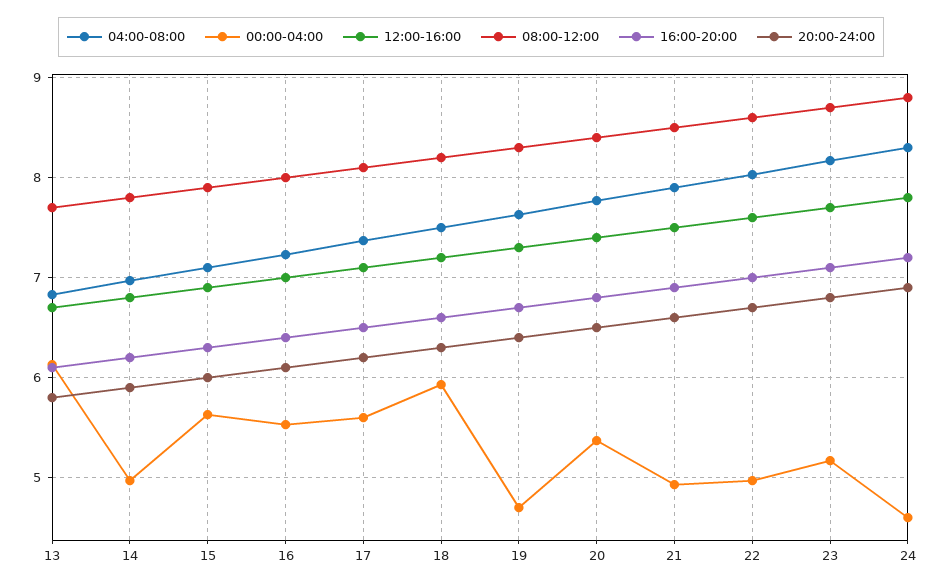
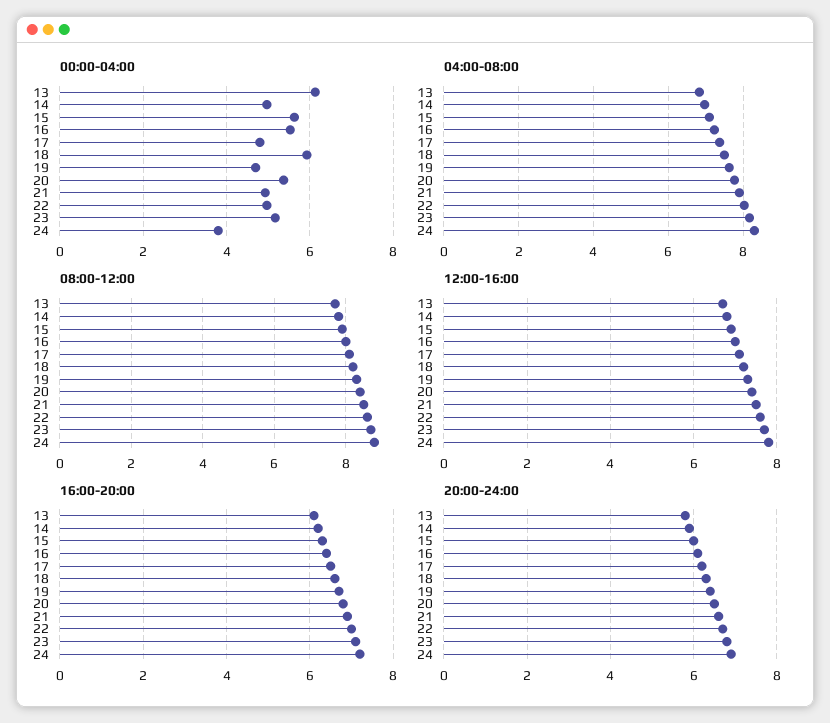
  {
    "04:00-08:00": {
      "13": 6.8,
      "14": 7,
      "15": 7.1,
      "16": 7.2,
      "17": 7.4,
      "18": 7.5,
      "19": 7.6,
      "20": 7.8,
      "21": 7.9,
      "22": 8,
      "23": 8.2,
      "24": 8.3
    },
    "00:00-04:00": {
      "13": 6.1,
      "14": 5,
      "15": 5.6,
      "16": 5.5,
-     "17": 5.6,
+     "17": 4.8,
      "18": 5.9,
      "19": 4.7,
      "20": 5.4,
      "21": 4.9,
      "22": 5,
      "23": 5.2,
-     "24": 4.6
+     "24": 3.8
    },
    "12:00-16:00": {
      "13": 6.7,
      "14": 6.8,
      "15": 6.9,
      "16": 7,
      "17": 7.1,
      "18": 7.2,
      "19": 7.3,
      "20": 7.4,
      "21": 7.5,
      "22": 7.6,
      "23": 7.7,
      "24": 7.8
    },
    "08:00-12:00": {
      "13": 7.7,
      "14": 7.8,
      "15": 7.9,
      "16": 8,
      "17": 8.1,
      "18": 8.2,
      "19": 8.3,
      "20": 8.4,
      "21": 8.5,
      "22": 8.6,
      "23": 8.7,
      "24": 8.8
    },
    "16:00-20:00": {
      "13": 6.1,
      "14": 6.2,
      "15": 6.3,
      "16": 6.4,
      "17": 6.5,
      "18": 6.6,
      "19": 6.7,
      "20": 6.8,
      "21": 6.9,
      "22": 7,
      "23": 7.1,
      "24": 7.2
    },
    "20:00-24:00": {
      "13": 5.8,
      "14": 5.9,
      "15": 6,
      "16": 6.1,
      "17": 6.2,
      "18": 6.3,
      "19": 6.4,
      "20": 6.5,
      "21": 6.6,
      "22": 6.7,
      "23": 6.8,
      "24": 6.9
    }
  }

